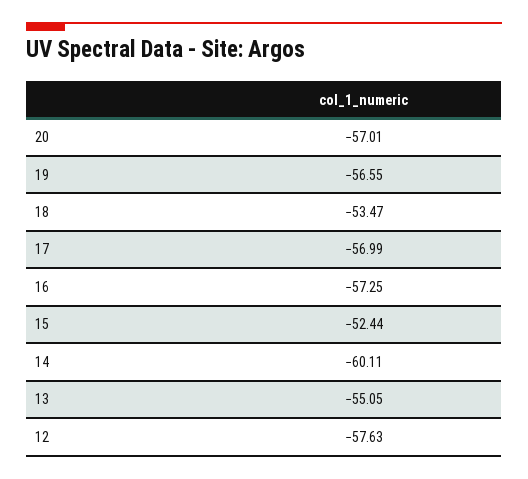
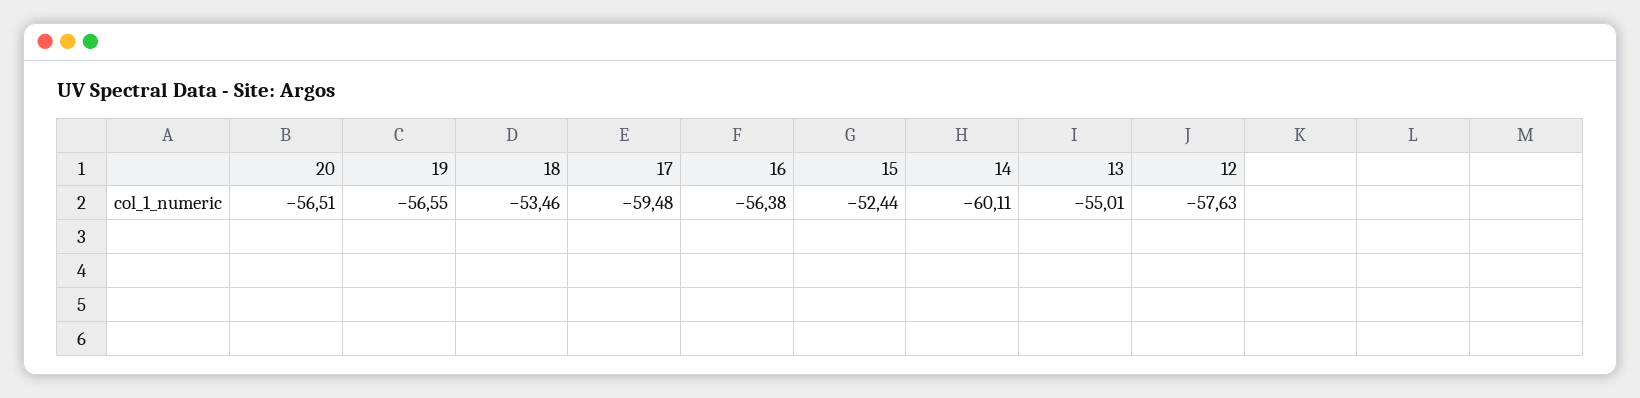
  {
-   "20": -57.01,
+   "20": -56.51,
    "19": -56.55,
-   "18": -53.47,
+   "18": -53.46,
-   "17": -56.99,
+   "17": -59.48,
-   "16": -57.25,
+   "16": -56.38,
    "15": -52.44,
    "14": -60.11,
-   "13": -55.05,
+   "13": -55.01,
    "12": -57.63
  }

